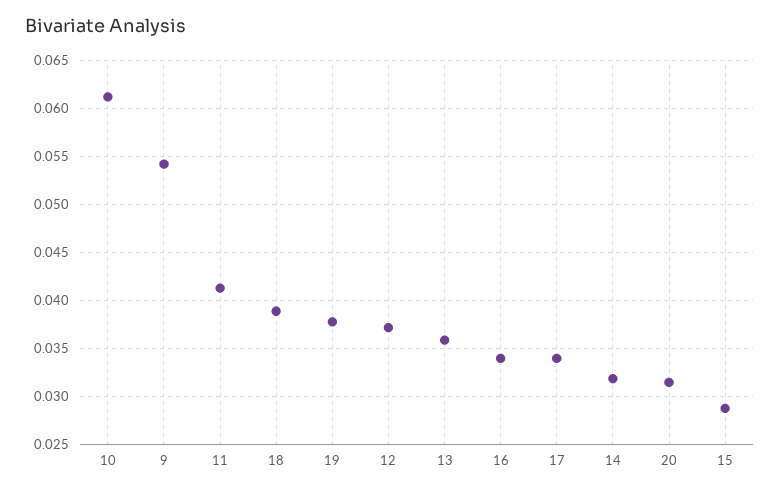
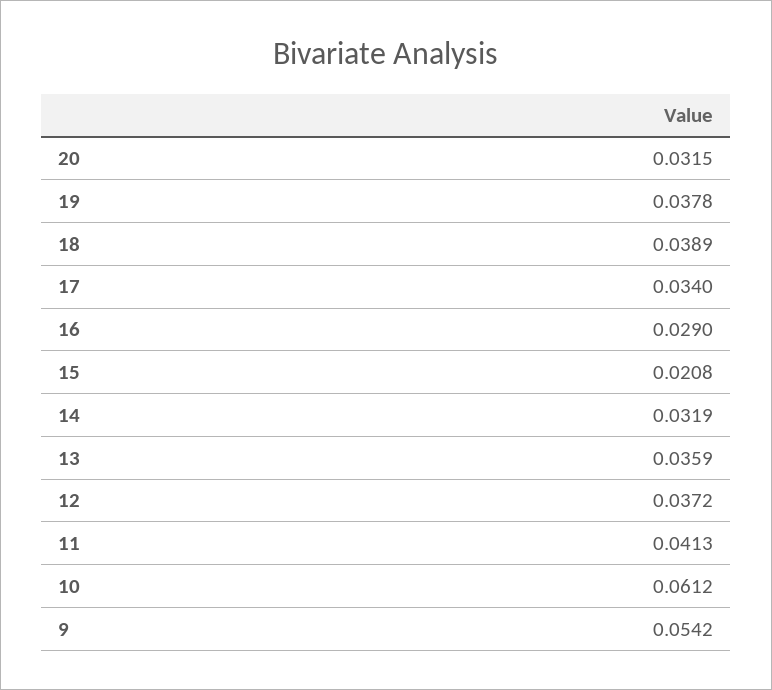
  {
    "10": 0.0612,
    "9": 0.0542,
    "11": 0.0413,
    "18": 0.0389,
    "19": 0.0378,
    "12": 0.0372,
    "13": 0.0359,
-   "16": 0.034,
+   "16": 0.029,
    "17": 0.034,
    "14": 0.0319,
    "20": 0.0315,
-   "15": 0.029
+   "15": 0.0208
  }

